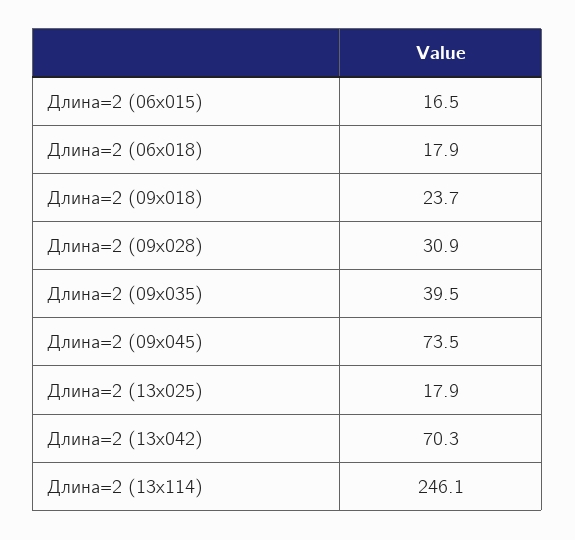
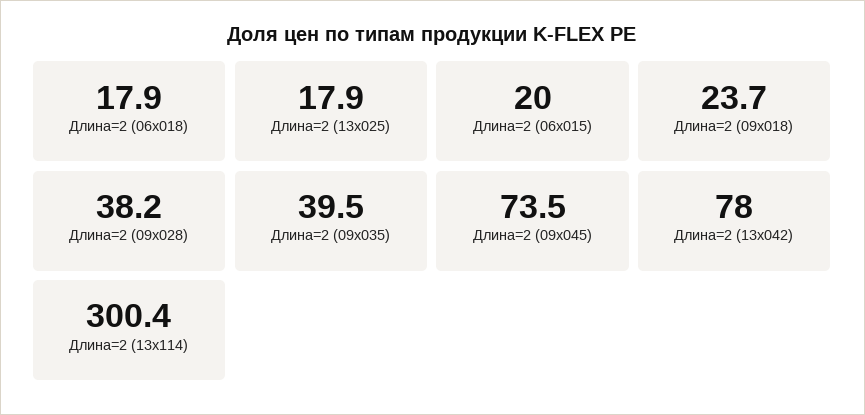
  {
-   "Длина=2 (06x015)": 16.5,
+   "Длина=2 (06x015)": 20,
    "Длина=2 (06x018)": 17.9,
    "Длина=2 (09x018)": 23.7,
-   "Длина=2 (09x028)": 30.9,
+   "Длина=2 (09x028)": 38.2,
    "Длина=2 (09x035)": 39.5,
    "Длина=2 (09x045)": 73.5,
    "Длина=2 (13x025)": 17.9,
-   "Длина=2 (13x042)": 70.3,
+   "Длина=2 (13x042)": 78,
-   "Длина=2 (13x114)": 246.1
+   "Длина=2 (13x114)": 300.4
  }

